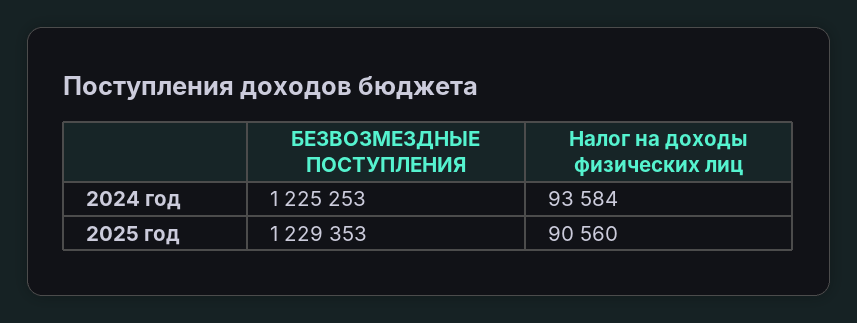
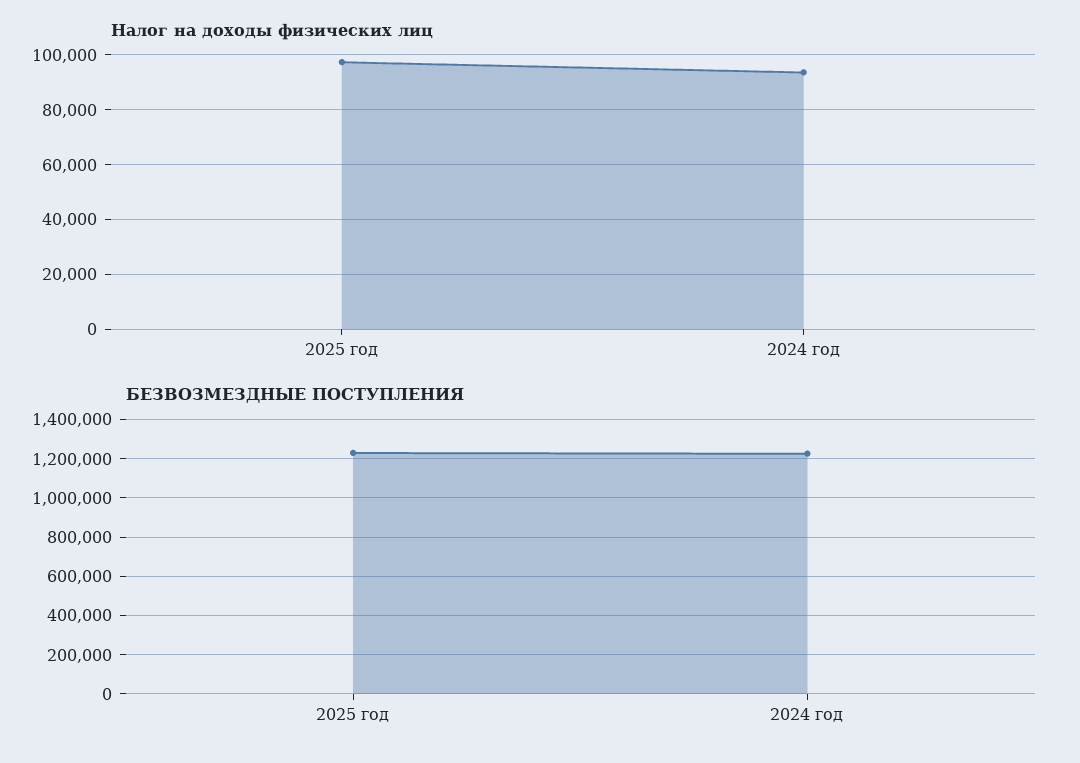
  {
    "БЕЗВОЗМЕЗДНЫЕ ПОСТУПЛЕНИЯ": {
      "2024 год": 1225253,
      "2025 год": 1229353
    },
    "Налог на доходы физических лиц": {
      "2024 год": 93584,
-     "2025 год": 90560
+     "2025 год": 97500
    }
  }

